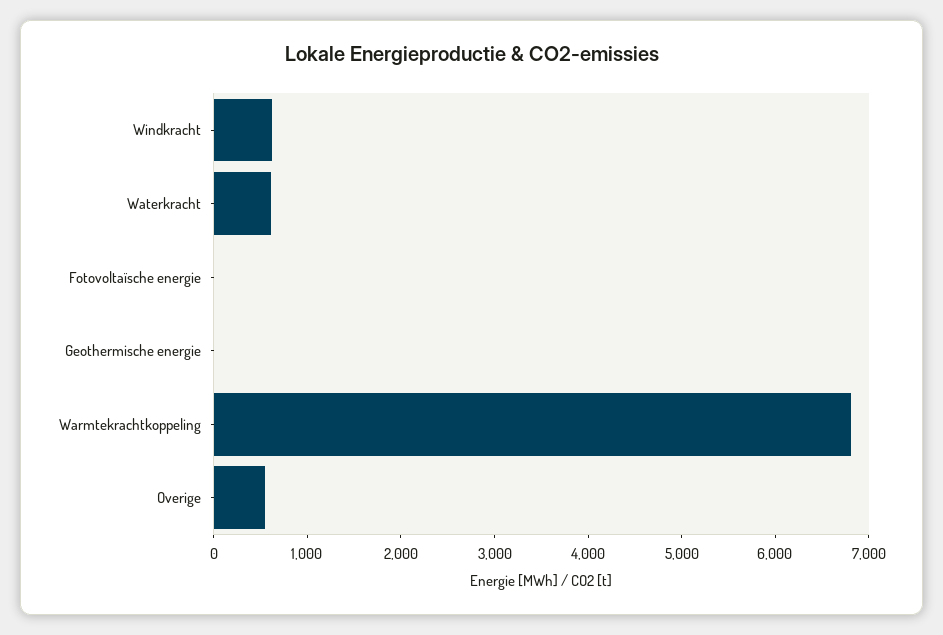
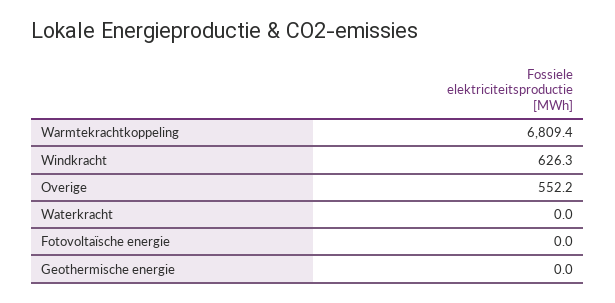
  {
    "Windkracht": 626.3,
-   "Waterkracht": 600,
+   "Waterkracht": 0,
    "Fotovoltaïsche energie": 0,
    "Geothermische energie": 0,
    "Warmtekrachtkoppeling": 6809.4,
    "Overige": 552.2
  }

